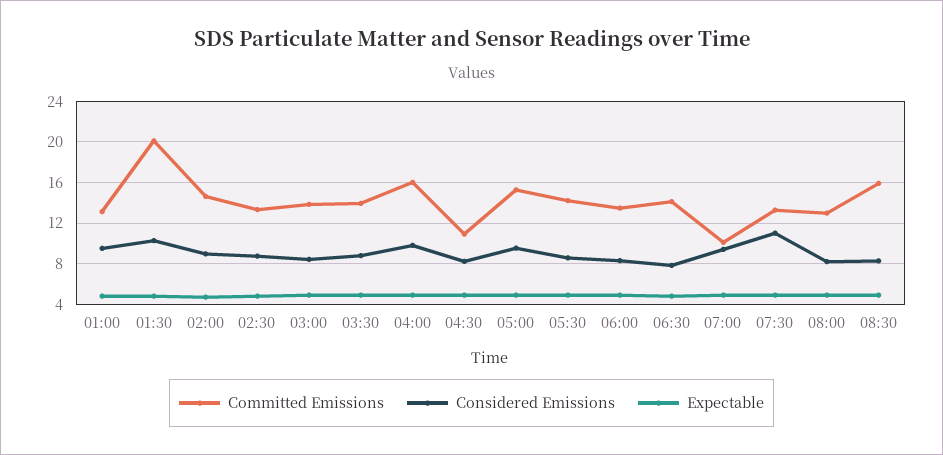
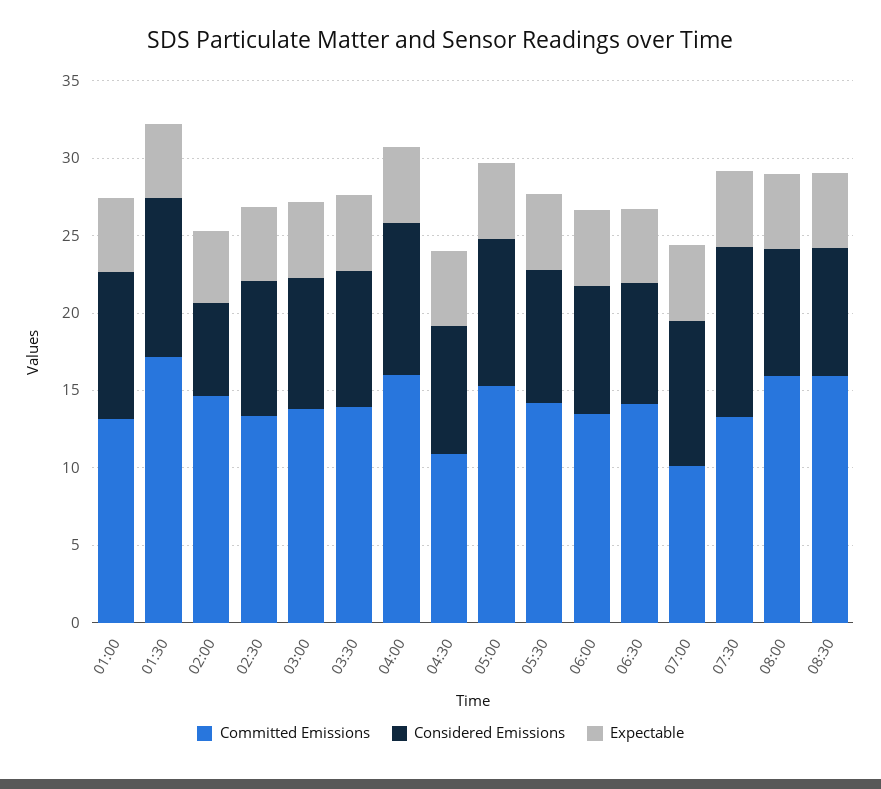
  {
    "Committed Emissions": {
      "01:00": 13,
-     "01:30": 20,
+     "01:30": 17,
      "02:00": 15,
      "02:30": 13,
      "03:00": 14,
      "03:30": 14,
      "04:00": 16,
      "04:30": 11,
      "05:00": 15,
      "05:30": 14,
      "06:00": 13,
      "06:30": 14,
      "07:00": 10,
      "07:30": 13,
-     "08:00": 13,
+     "08:00": 16,
      "08:30": 16
    },
    "Considered Emissions": {
      "01:00": 10,
      "01:30": 10,
-     "02:00": 9,
+     "02:00": 6,
      "02:30": 9,
      "03:00": 8,
      "03:30": 9,
      "04:00": 10,
      "04:30": 8,
      "05:00": 10,
      "05:30": 9,
      "06:00": 8,
      "06:30": 8,
      "07:00": 9,
      "07:30": 11,
      "08:00": 8,
      "08:30": 8
    },
    "Expectable": {
      "01:00": 5,
      "01:30": 5,
      "02:00": 5,
      "02:30": 5,
      "03:00": 5,
      "03:30": 5,
      "04:00": 5,
      "04:30": 5,
      "05:00": 5,
      "05:30": 5,
      "06:00": 5,
      "06:30": 5,
      "07:00": 5,
      "07:30": 5,
      "08:00": 5,
      "08:30": 5
    }
  }

